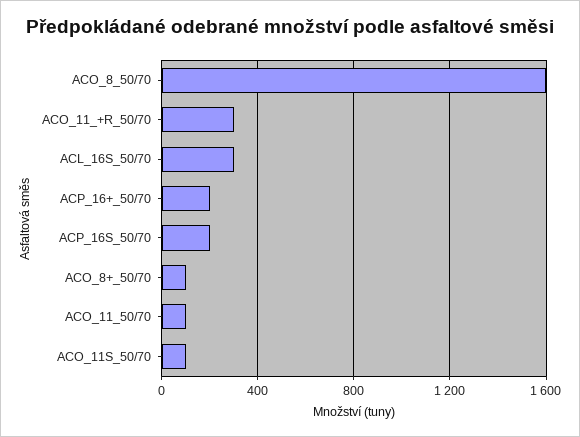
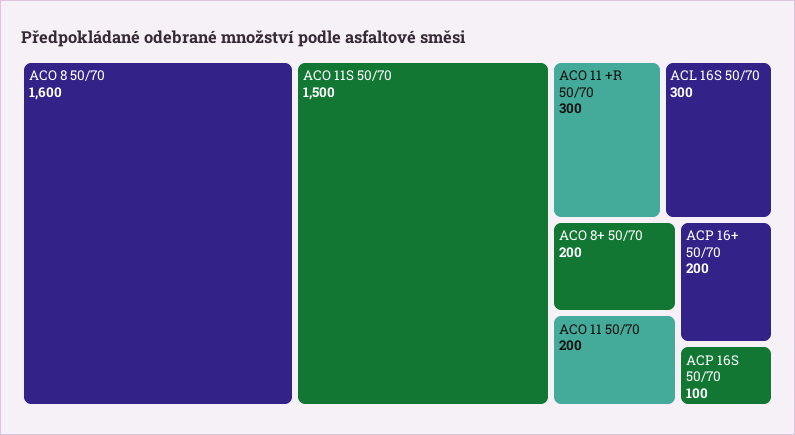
  {
    "ACO_8_50/70": 1600,
    "ACO_11_+R_50/70": 300,
    "ACL_16S_50/70": 300,
    "ACP_16+_50/70": 200,
-   "ACP_16S_50/70": 200,
+   "ACP_16S_50/70": 100,
-   "ACO_8+_50/70": 100,
+   "ACO_8+_50/70": 200,
-   "ACO_11_50/70": 100,
+   "ACO_11_50/70": 200,
-   "ACO_11S_50/70": 100
+   "ACO_11S_50/70": 1500
  }

